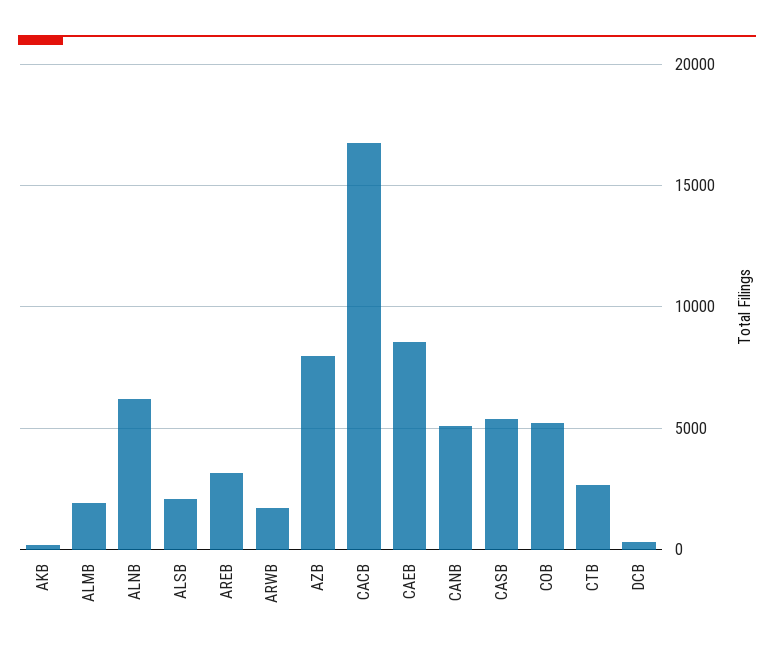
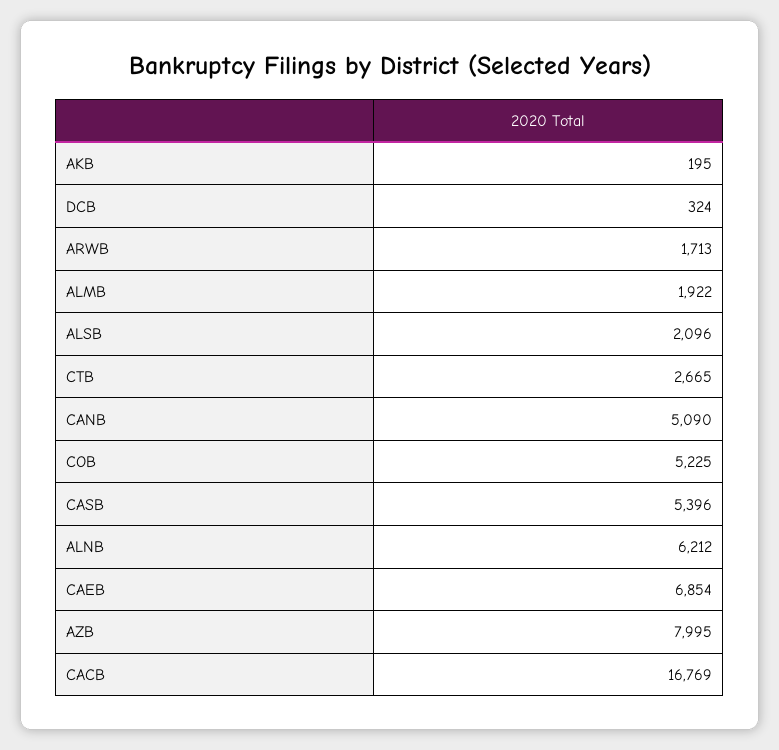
  {
    "AKB": 195,
    "ALMB": 1922,
    "ALNB": 6212,
    "ALSB": 2096,
-   "AREB": 3000,
    "ARWB": 1713,
    "AZB": 7995,
    "CACB": 16769,
-   "CAEB": 8500,
+   "CAEB": 6854,
    "CANB": 5090,
    "CASB": 5396,
    "COB": 5225,
    "CTB": 2665,
    "DCB": 324
  }

